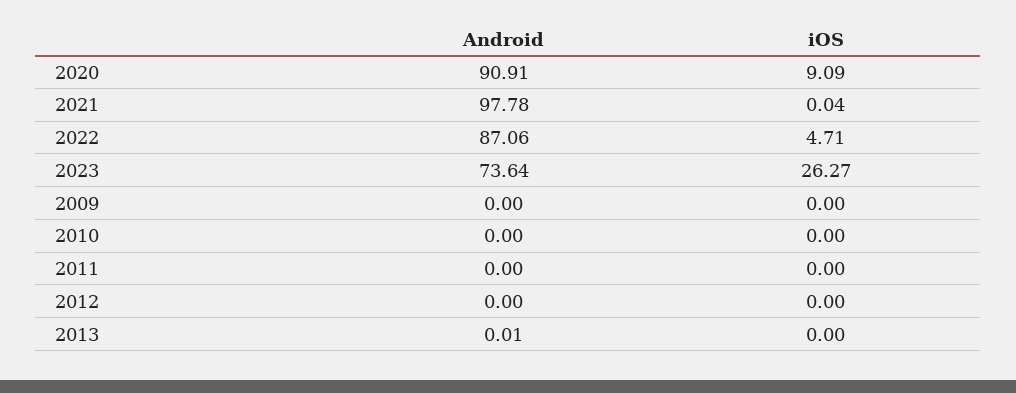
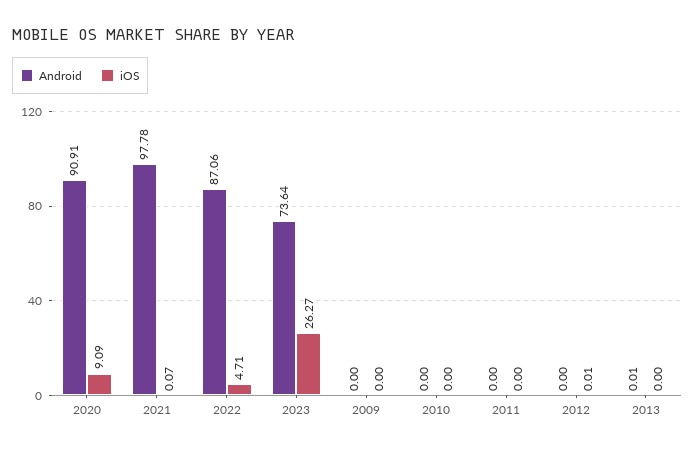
  {
    "Android": {
      "2020": 90.91,
      "2021": 97.78,
      "2022": 87.06,
      "2023": 73.64,
      "2009": 0,
      "2010": 0,
      "2011": 0,
      "2012": 0,
      "2013": 0.01
    },
    "iOS": {
      "2020": 9.09,
-     "2021": 0.04,
+     "2021": 0.07,
      "2022": 4.71,
      "2023": 26.27,
      "2009": 0,
      "2010": 0,
      "2011": 0,
-     "2012": 0,
+     "2012": 0.01,
      "2013": 0
    }
  }

